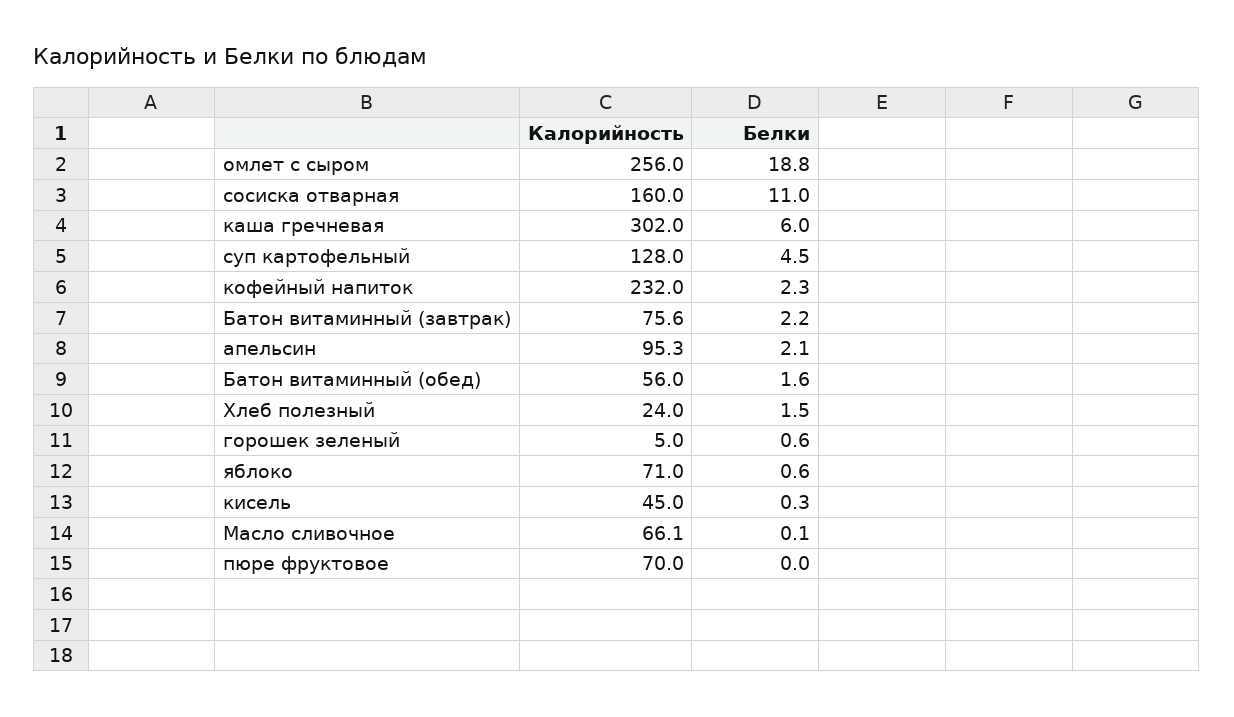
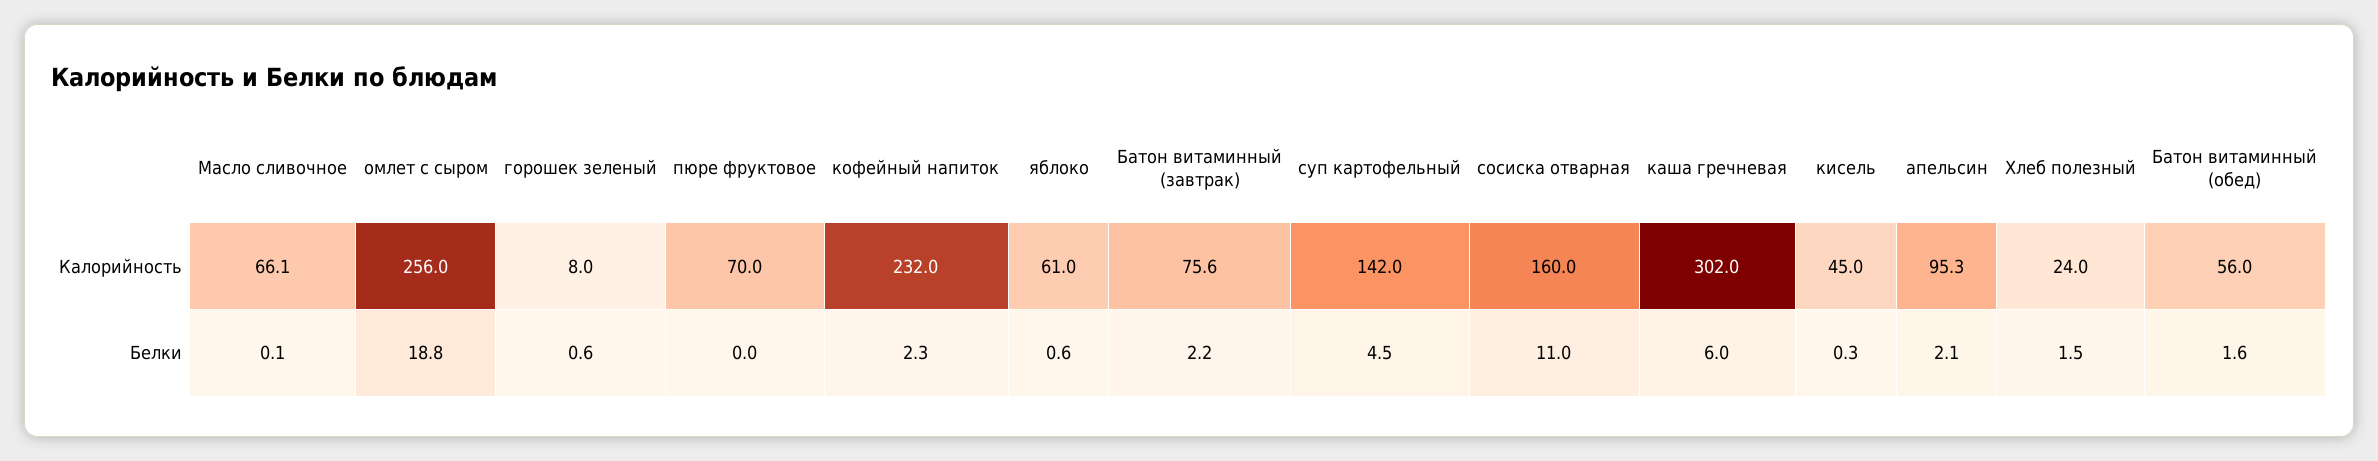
  {
    "Калорийность": {
      "омлет с сыром": 256,
      "сосиска отварная": 160,
      "каша гречневая": 302,
-     "суп картофельный": 128,
+     "суп картофельный": 142,
      "кофейный напиток": 232,
      "Батон витаминный (завтрак)": 75.6,
      "апельсин": 95.3,
      "Батон витаминный (обед)": 56,
      "Хлеб полезный": 24,
-     "горошек зеленый": 5,
+     "горошек зеленый": 8,
-     "яблоко": 71,
+     "яблоко": 61,
      "кисель": 45,
      "Масло сливочное": 66.1,
      "пюре фруктовое": 70
    },
    "Белки": {
      "омлет с сыром": 18.8,
      "сосиска отварная": 11,
      "каша гречневая": 6,
      "суп картофельный": 4.5,
      "кофейный напиток": 2.3,
      "Батон витаминный (завтрак)": 2.2,
      "апельсин": 2.1,
      "Батон витаминный (обед)": 1.6,
      "Хлеб полезный": 1.5,
      "горошек зеленый": 0.6,
      "яблоко": 0.6,
      "кисель": 0.3,
      "Масло сливочное": 0.1,
      "пюре фруктовое": 0
    }
  }

